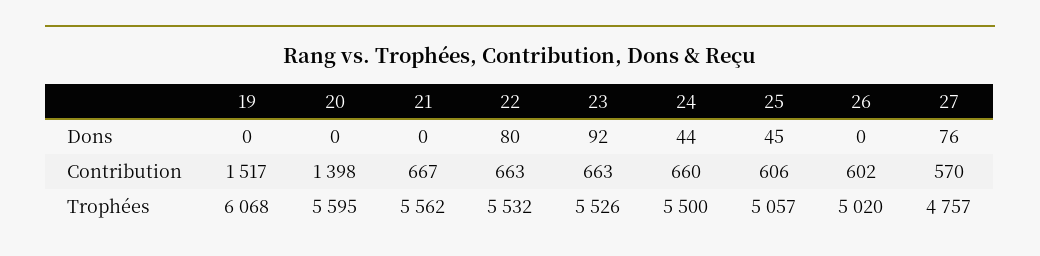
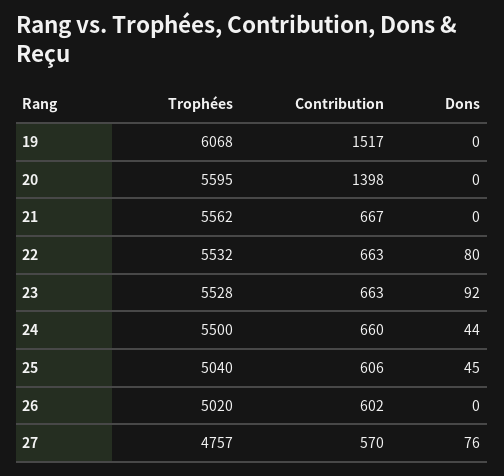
  {
    "19": {
      "Dons": 0,
      "Contribution": 1517,
      "Trophées": 6068
    },
    "20": {
      "Dons": 0,
      "Contribution": 1398,
      "Trophées": 5595
    },
    "21": {
      "Dons": 0,
      "Contribution": 667,
      "Trophées": 5562
    },
    "22": {
      "Dons": 80,
      "Contribution": 663,
      "Trophées": 5532
    },
    "23": {
      "Dons": 92,
      "Contribution": 663,
-     "Trophées": 5526
+     "Trophées": 5528
    },
    "24": {
      "Dons": 44,
      "Contribution": 660,
      "Trophées": 5500
    },
    "25": {
      "Dons": 45,
      "Contribution": 606,
-     "Trophées": 5057
+     "Trophées": 5040
    },
    "26": {
      "Dons": 0,
      "Contribution": 602,
      "Trophées": 5020
    },
    "27": {
      "Dons": 76,
      "Contribution": 570,
      "Trophées": 4757
    }
  }

